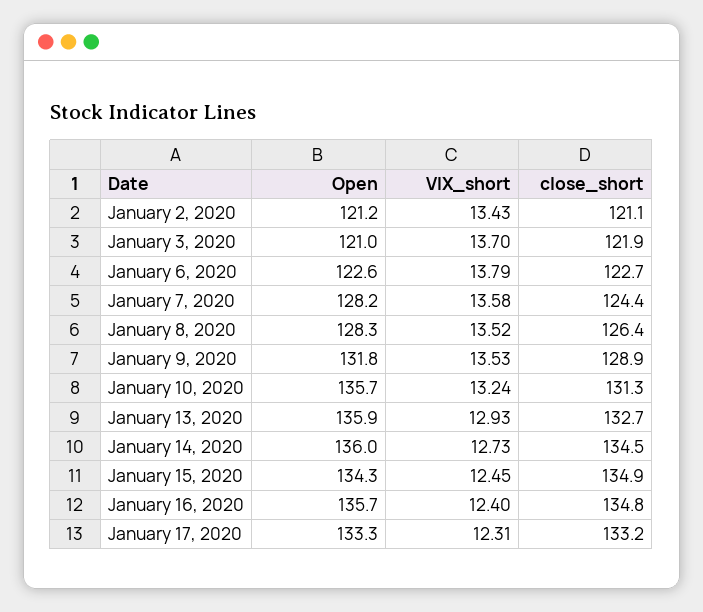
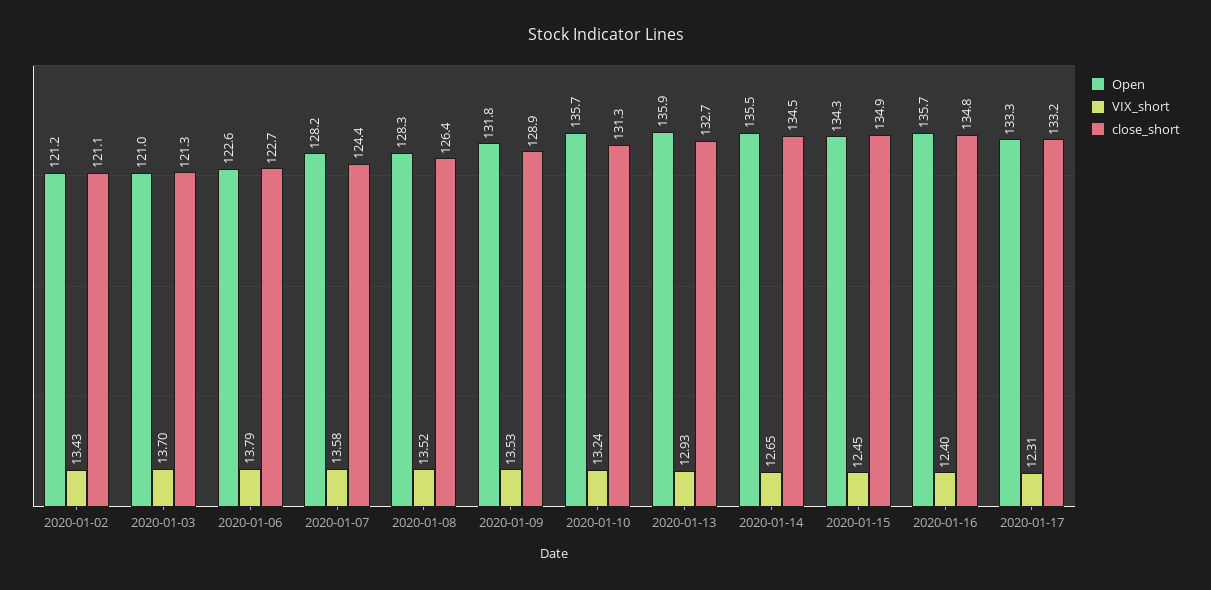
  {
    "Open": {
      "January 2, 2020": 121.2,
      "January 3, 2020": 121,
      "January 6, 2020": 122.6,
      "January 7, 2020": 128.2,
      "January 8, 2020": 128.3,
      "January 9, 2020": 131.8,
      "January 10, 2020": 135.7,
      "January 13, 2020": 135.9,
-     "January 14, 2020": 136,
+     "January 14, 2020": 135.5,
      "January 15, 2020": 134.3,
      "January 16, 2020": 135.7,
      "January 17, 2020": 133.3
    },
    "VIX_short": {
      "January 2, 2020": 13.43,
      "January 3, 2020": 13.7,
      "January 6, 2020": 13.79,
      "January 7, 2020": 13.58,
      "January 8, 2020": 13.52,
      "January 9, 2020": 13.53,
      "January 10, 2020": 13.24,
      "January 13, 2020": 12.93,
-     "January 14, 2020": 12.73,
+     "January 14, 2020": 12.65,
      "January 15, 2020": 12.45,
      "January 16, 2020": 12.4,
      "January 17, 2020": 12.31
    },
    "close_short": {
      "January 2, 2020": 121.1,
-     "January 3, 2020": 121.9,
+     "January 3, 2020": 121.3,
      "January 6, 2020": 122.7,
      "January 7, 2020": 124.4,
      "January 8, 2020": 126.4,
      "January 9, 2020": 128.9,
      "January 10, 2020": 131.3,
      "January 13, 2020": 132.7,
      "January 14, 2020": 134.5,
      "January 15, 2020": 134.9,
      "January 16, 2020": 134.8,
      "January 17, 2020": 133.2
    }
  }

